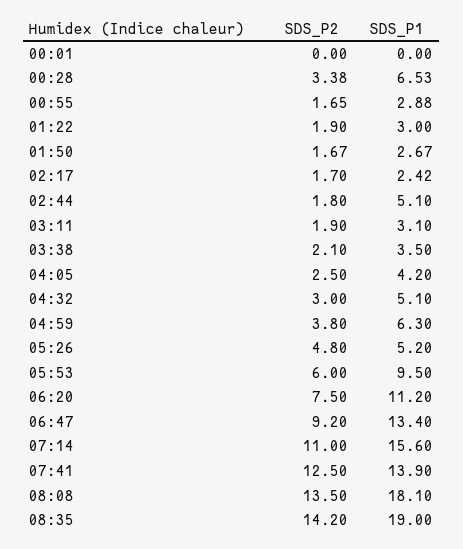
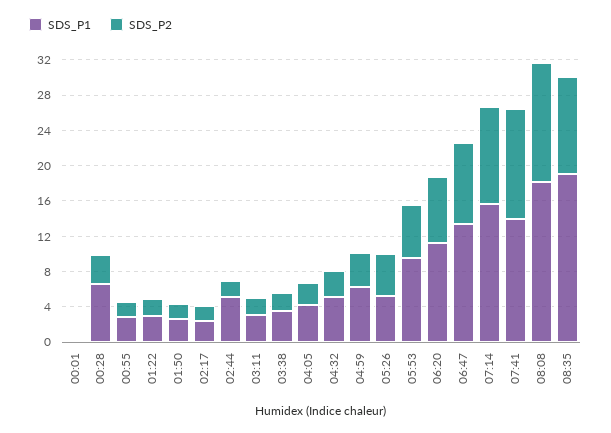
  {
    "SDS_P2": {
      "00:01": 0,
      "00:28": 3.38,
      "00:55": 1.65,
      "01:22": 1.9,
      "01:50": 1.67,
      "02:17": 1.7,
      "02:44": 1.8,
      "03:11": 1.9,
      "03:38": 2.1,
      "04:05": 2.5,
      "04:32": 3,
      "04:59": 3.8,
      "05:26": 4.8,
      "05:53": 6,
      "06:20": 7.5,
      "06:47": 9.2,
      "07:14": 11,
      "07:41": 12.5,
      "08:08": 13.5,
-     "08:35": 14.2
+     "08:35": 11
    },
    "SDS_P1": {
      "00:01": 0,
      "00:28": 6.53,
      "00:55": 2.88,
      "01:22": 3,
      "01:50": 2.67,
      "02:17": 2.42,
      "02:44": 5.1,
      "03:11": 3.1,
      "03:38": 3.5,
      "04:05": 4.2,
      "04:32": 5.1,
      "04:59": 6.3,
      "05:26": 5.2,
      "05:53": 9.5,
      "06:20": 11.2,
      "06:47": 13.4,
      "07:14": 15.6,
      "07:41": 13.9,
      "08:08": 18.1,
      "08:35": 19
    }
  }

